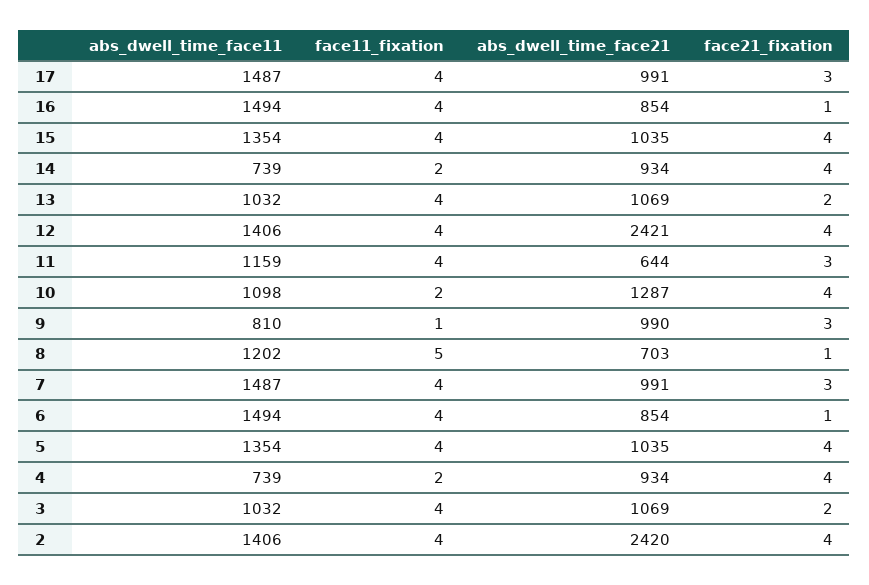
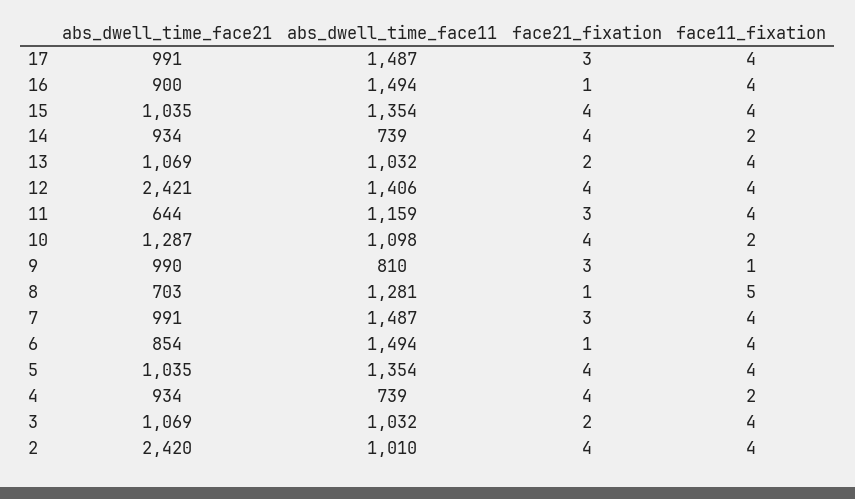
  {
    "abs_dwell_time_face11": {
      "17": 1487,
      "16": 1494,
      "15": 1354,
      "14": 739,
      "13": 1032,
      "12": 1406,
      "11": 1159,
      "10": 1098,
      "9": 810,
-     "8": 1202,
+     "8": 1281,
      "7": 1487,
      "6": 1494,
      "5": 1354,
      "4": 739,
      "3": 1032,
-     "2": 1406
+     "2": 1010
    },
    "face11_fixation": {
      "17": 4,
      "16": 4,
      "15": 4,
      "14": 2,
      "13": 4,
      "12": 4,
      "11": 4,
      "10": 2,
      "9": 1,
      "8": 5,
      "7": 4,
      "6": 4,
      "5": 4,
      "4": 2,
      "3": 4,
      "2": 4
    },
    "abs_dwell_time_face21": {
      "17": 991,
-     "16": 854,
+     "16": 900,
      "15": 1035,
      "14": 934,
      "13": 1069,
      "12": 2421,
      "11": 644,
      "10": 1287,
      "9": 990,
      "8": 703,
      "7": 991,
      "6": 854,
      "5": 1035,
      "4": 934,
      "3": 1069,
      "2": 2420
    },
    "face21_fixation": {
      "17": 3,
      "16": 1,
      "15": 4,
      "14": 4,
      "13": 2,
      "12": 4,
      "11": 3,
      "10": 4,
      "9": 3,
      "8": 1,
      "7": 3,
      "6": 1,
      "5": 4,
      "4": 4,
      "3": 2,
      "2": 4
    }
  }

